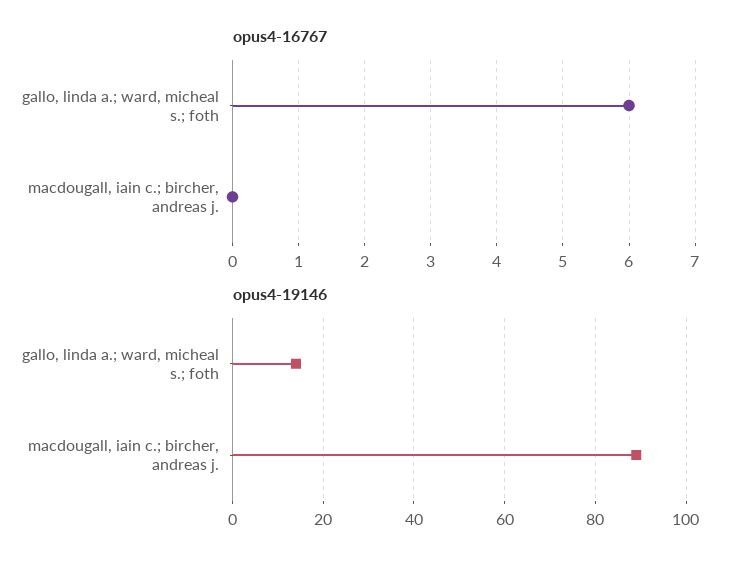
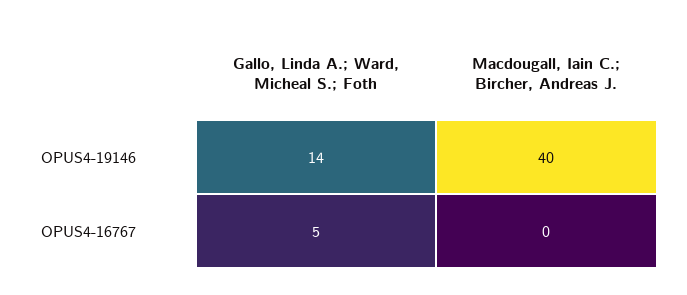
  {
    "opus4-16767": {
-     "gallo, linda a.; ward, micheal s.; foth": 6,
+     "gallo, linda a.; ward, micheal s.; foth": 5,
      "macdougall, iain c.; bircher, andreas j.": 0
    },
    "opus4-19146": {
      "gallo, linda a.; ward, micheal s.; foth": 14,
-     "macdougall, iain c.; bircher, andreas j.": 90
+     "macdougall, iain c.; bircher, andreas j.": 40
    }
  }

